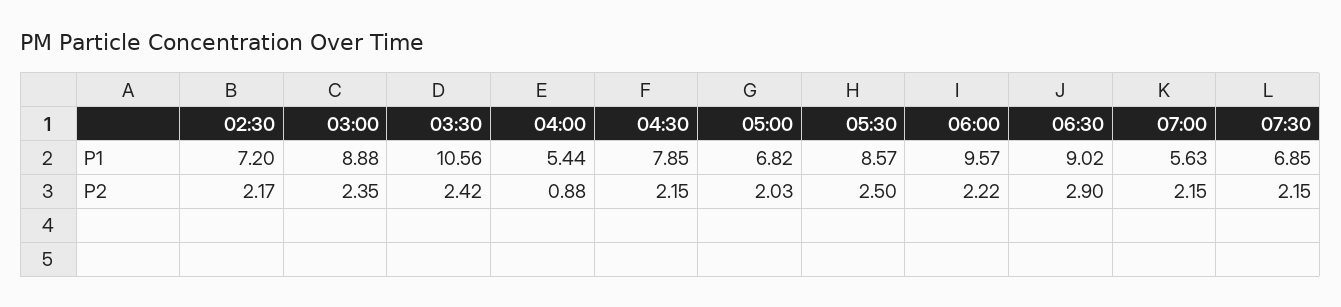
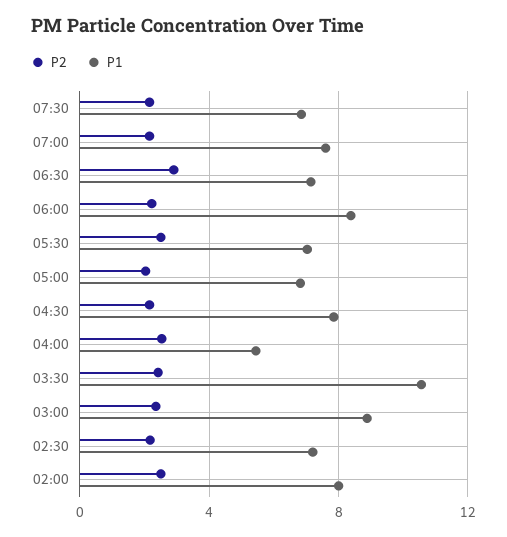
  {
    "P1": {
      "02:30": 7.2,
      "03:00": 8.88,
      "03:30": 10.56,
      "04:00": 5.44,
      "04:30": 7.85,
      "05:00": 6.82,
-     "05:30": 8.57,
+     "05:30": 7,
-     "06:00": 9.57,
+     "06:00": 8.5,
-     "06:30": 9.02,
+     "06:30": 7,
-     "07:00": 5.63,
+     "07:00": 7.5,
-     "07:30": 6.85
+     "07:30": 6.85,
+     "02:00": 8
    },
    "P2": {
      "02:30": 2.17,
      "03:00": 2.35,
      "03:30": 2.42,
-     "04:00": 0.88,
+     "04:00": 2.5,
      "04:30": 2.15,
      "05:00": 2.03,
      "05:30": 2.5,
      "06:00": 2.22,
      "06:30": 2.9,
      "07:00": 2.15,
-     "07:30": 2.15
+     "07:30": 2.15,
+     "02:00": 2.5
    }
  }

